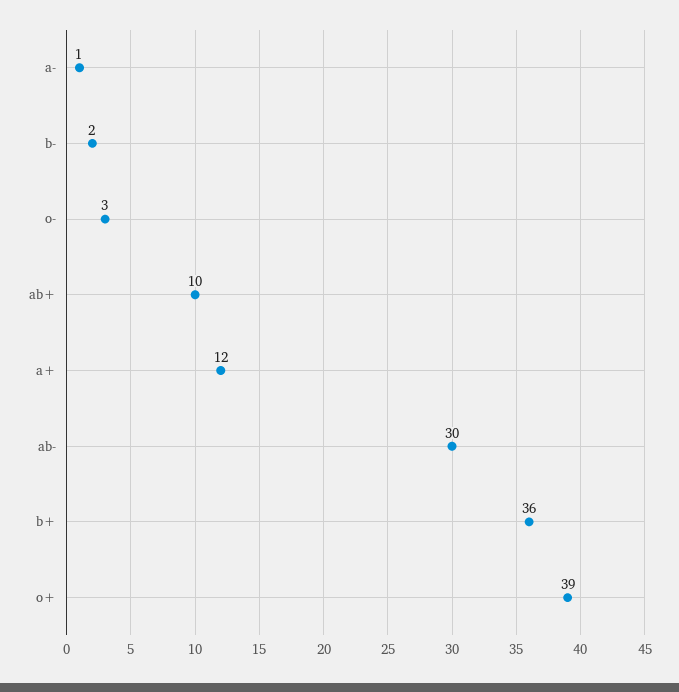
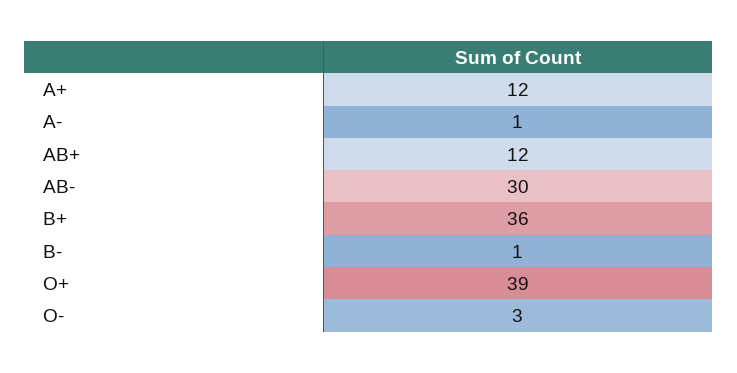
  {
    "a-": 1,
-   "b-": 2,
+   "b-": 1,
    "o-": 3,
-   "ab+": 10,
+   "ab+": 12,
    "a+": 12,
    "ab-": 30,
    "b+": 36,
    "o+": 39
  }

